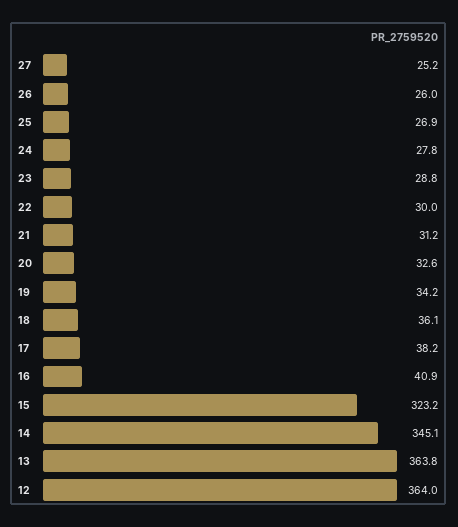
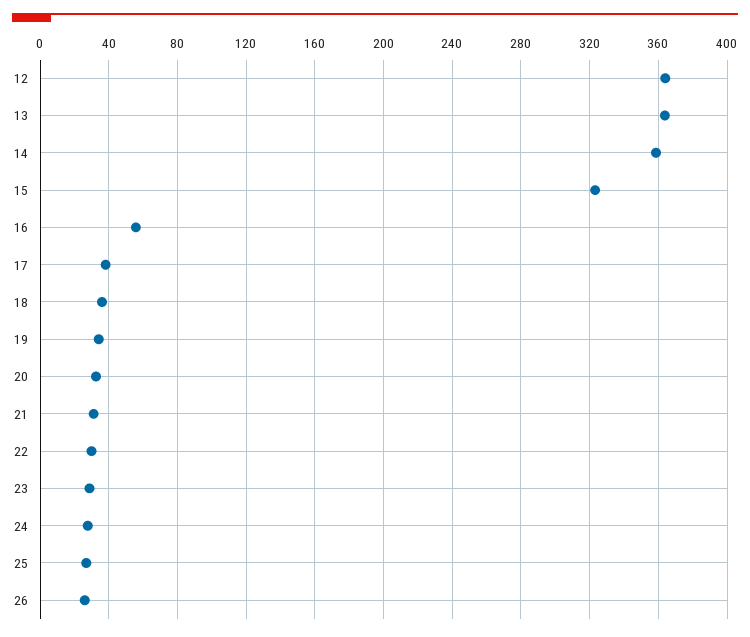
  {
-   "27": 25.2,
    "26": 26,
    "25": 26.9,
    "24": 27.8,
    "23": 28.8,
    "22": 30,
    "21": 31.2,
    "20": 32.6,
    "19": 34.2,
    "18": 36.1,
    "17": 38.2,
-   "16": 40.9,
+   "16": 55,
    "15": 323.2,
-   "14": 345.1,
+   "14": 360,
    "13": 363.8,
    "12": 364
  }

